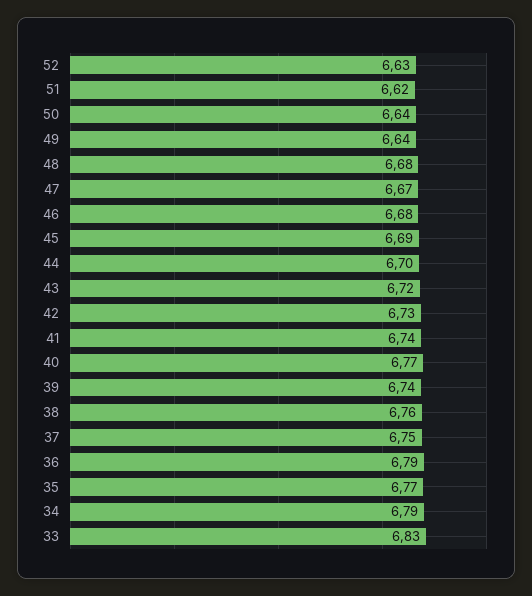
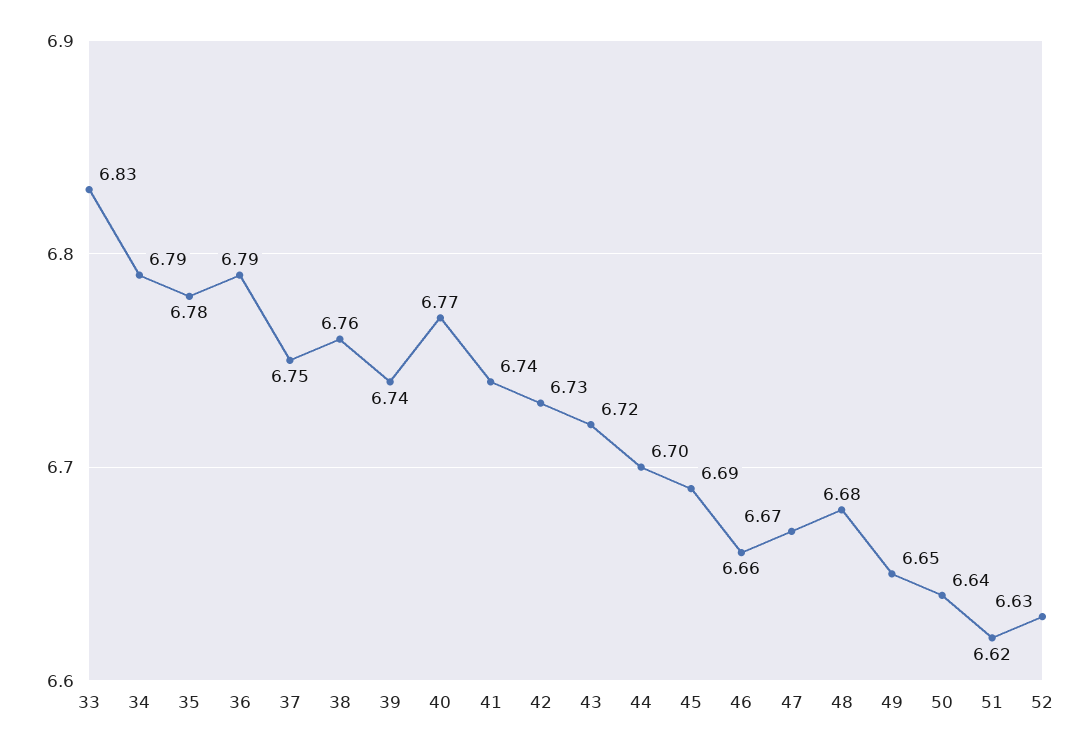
  {
    "52": 6.63,
    "51": 6.62,
    "50": 6.64,
-   "49": 6.64,
+   "49": 6.65,
    "48": 6.68,
    "47": 6.67,
-   "46": 6.68,
+   "46": 6.66,
    "45": 6.69,
    "44": 6.7,
    "43": 6.72,
    "42": 6.73,
    "41": 6.74,
    "40": 6.77,
    "39": 6.74,
    "38": 6.76,
    "37": 6.75,
    "36": 6.79,
-   "35": 6.77,
+   "35": 6.78,
    "34": 6.79,
    "33": 6.83
  }

